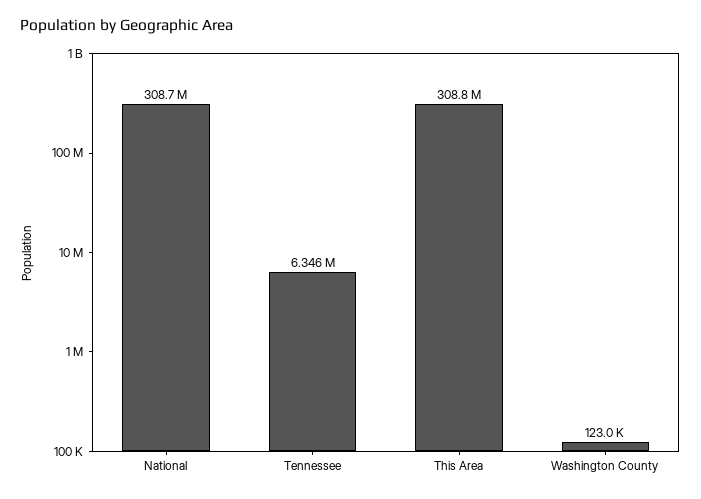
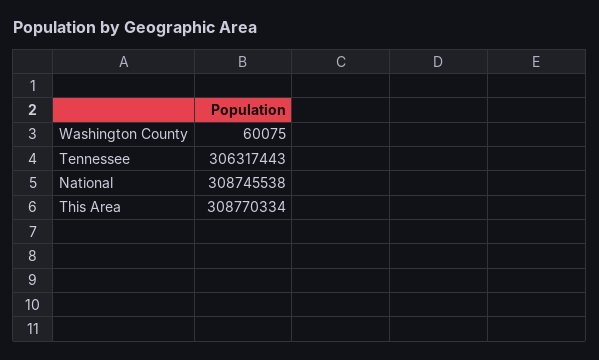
  {
    "National": 308745538,
-   "Tennessee": 6346000,
+   "Tennessee": 306317443,
    "This Area": 308770334,
-   "Washington County": 123000
+   "Washington County": 60075
  }

